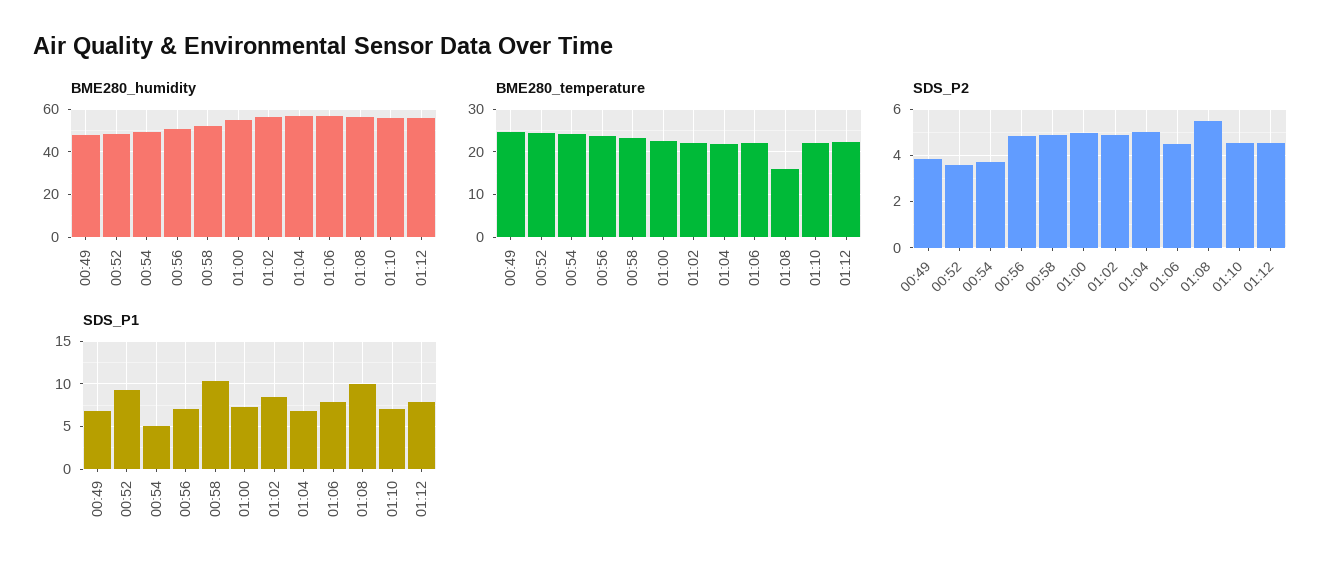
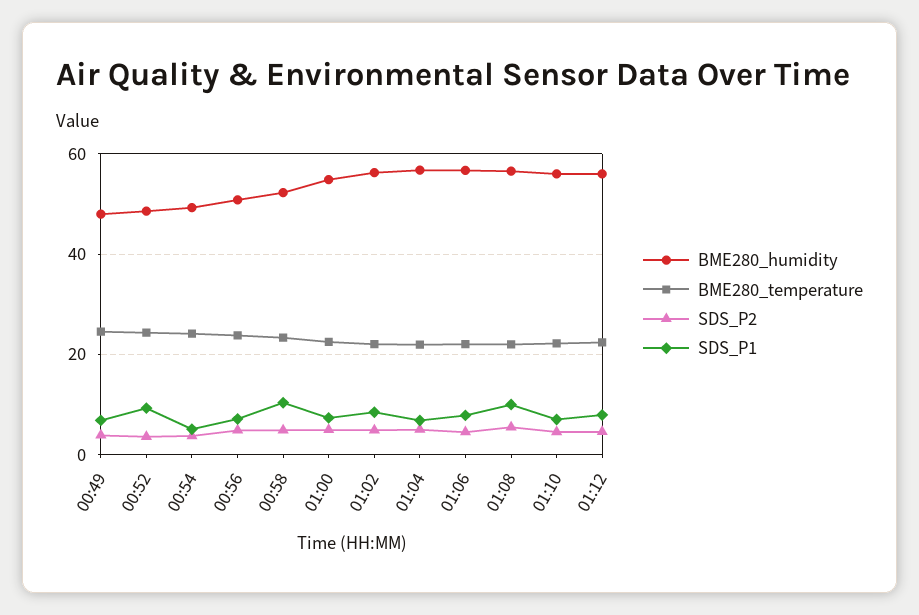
  {
    "BME280_humidity": {
      "00:49": 48,
      "00:52": 48,
      "00:54": 50,
      "00:56": 50,
      "00:58": 52,
      "01:00": 54,
      "01:02": 56,
      "01:04": 56,
      "01:06": 56,
      "01:08": 56,
      "01:10": 56,
      "01:12": 56
    },
    "BME280_temperature": {
      "00:49": 24,
      "00:52": 24,
      "00:54": 24,
      "00:56": 24,
      "00:58": 24,
      "01:00": 22,
      "01:02": 22,
      "01:04": 22,
      "01:06": 22,
-     "01:08": 16,
+     "01:08": 22,
      "01:10": 22,
      "01:12": 22
    },
    "SDS_P2": {
      "00:49": 4,
      "00:52": 3.5,
      "00:54": 3.5,
      "00:56": 5,
      "00:58": 5,
      "01:00": 5,
      "01:02": 5,
      "01:04": 5,
      "01:06": 4.5,
      "01:08": 5.5,
      "01:10": 4.5,
      "01:12": 4.5
    },
    "SDS_P1": {
      "00:49": 7,
      "00:52": 9,
      "00:54": 5,
      "00:56": 7,
      "00:58": 10,
      "01:00": 7,
      "01:02": 8,
      "01:04": 7,
      "01:06": 8,
      "01:08": 10,
      "01:10": 7,
      "01:12": 8
    }
  }

